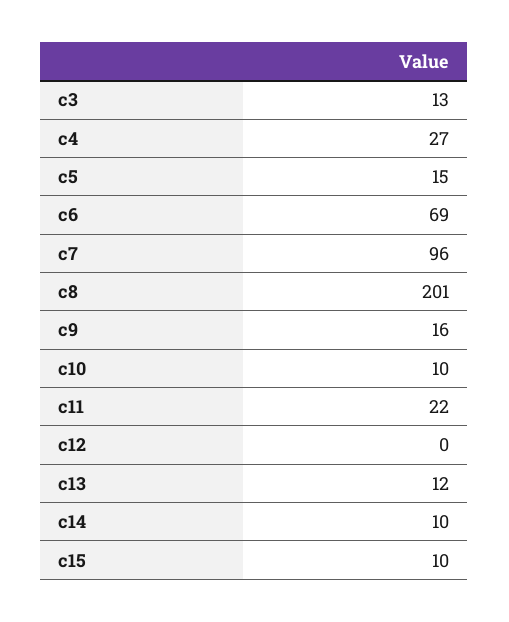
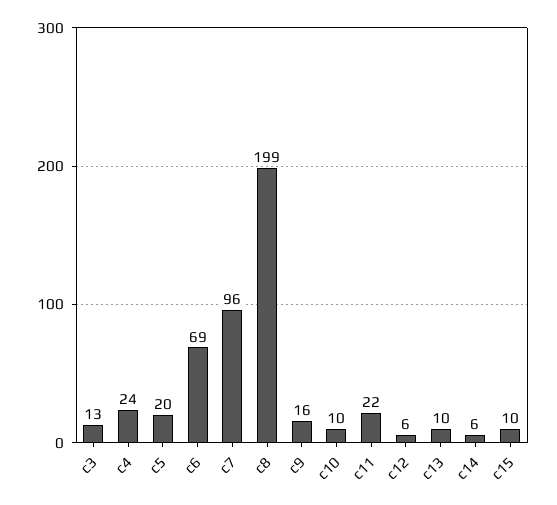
  {
    "c3": 13,
-   "c4": 27,
+   "c4": 24,
-   "c5": 15,
+   "c5": 20,
    "c6": 69,
    "c7": 96,
-   "c8": 201,
+   "c8": 199,
    "c9": 16,
    "c10": 10,
    "c11": 22,
-   "c12": 0,
+   "c12": 6,
-   "c13": 12,
+   "c13": 10,
-   "c14": 10,
+   "c14": 6,
    "c15": 10
  }

